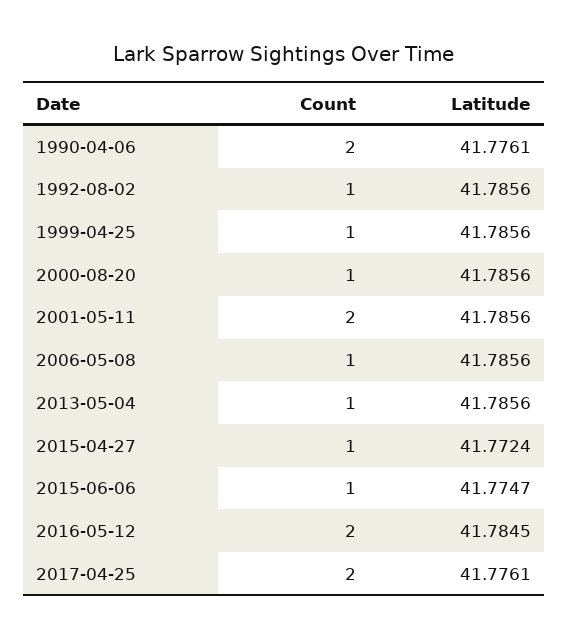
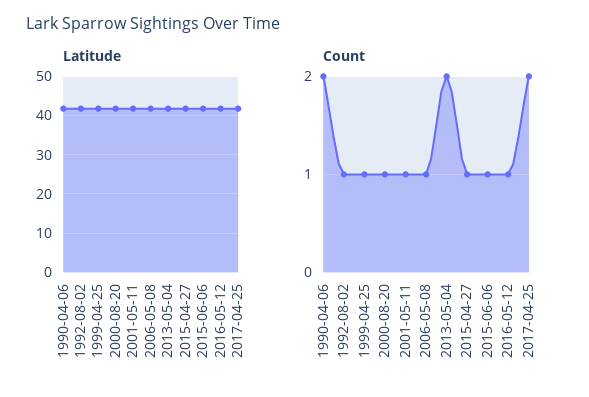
  {
    "Count": {
      "1990-04-06": 2,
      "1992-08-02": 1,
      "1999-04-25": 1,
      "2000-08-20": 1,
-     "2001-05-11": 2,
+     "2001-05-11": 1,
      "2006-05-08": 1,
-     "2013-05-04": 1,
+     "2013-05-04": 2,
      "2015-04-27": 1,
      "2015-06-06": 1,
-     "2016-05-12": 2,
+     "2016-05-12": 1,
      "2017-04-25": 2
    },
    "Latitude": {
      "1990-04-06": 41.7761,
      "1992-08-02": 41.7856,
      "1999-04-25": 41.7856,
      "2000-08-20": 41.7856,
      "2001-05-11": 41.7856,
      "2006-05-08": 41.7856,
      "2013-05-04": 41.7856,
      "2015-04-27": 41.7724,
      "2015-06-06": 41.7747,
      "2016-05-12": 41.7845,
      "2017-04-25": 41.7761
    }
  }

